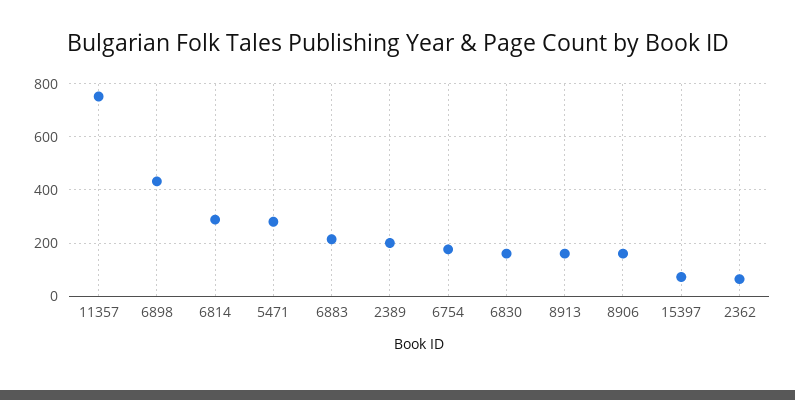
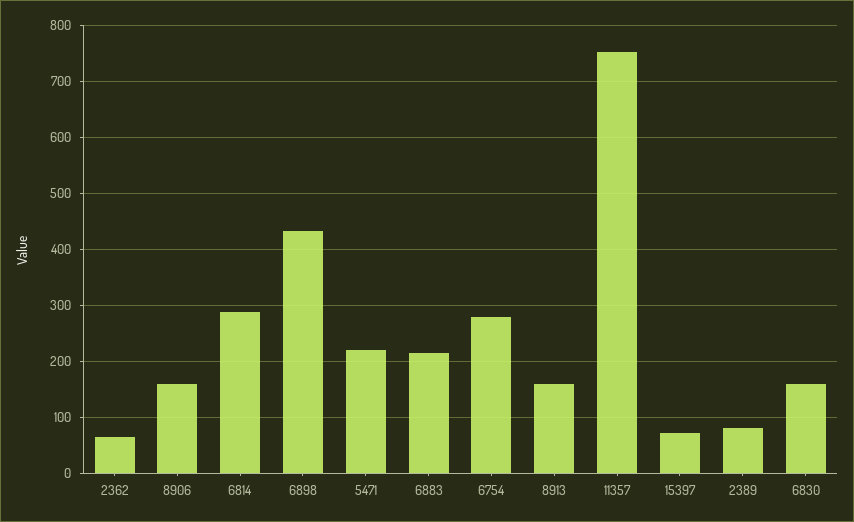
  {
    "11357": 760,
    "6898": 440,
    "6814": 280,
-   "5471": 275,
+   "5471": 220,
    "6883": 220,
-   "2389": 200,
+   "2389": 80,
-   "6754": 175,
+   "6754": 280,
    "6830": 160,
    "8913": 160,
    "8906": 160,
    "15397": 80,
    "2362": 60
  }

